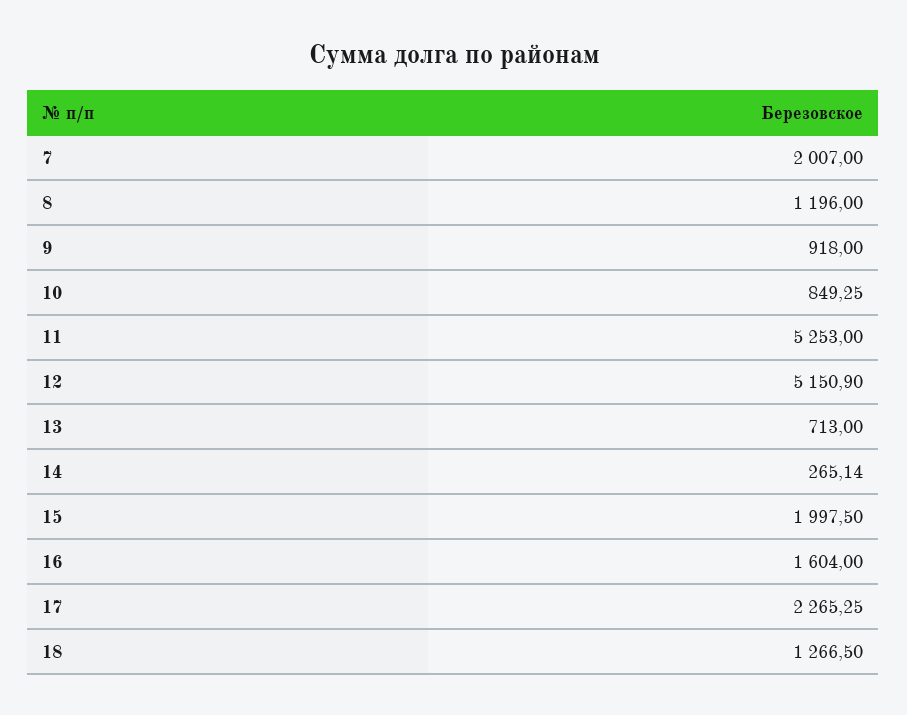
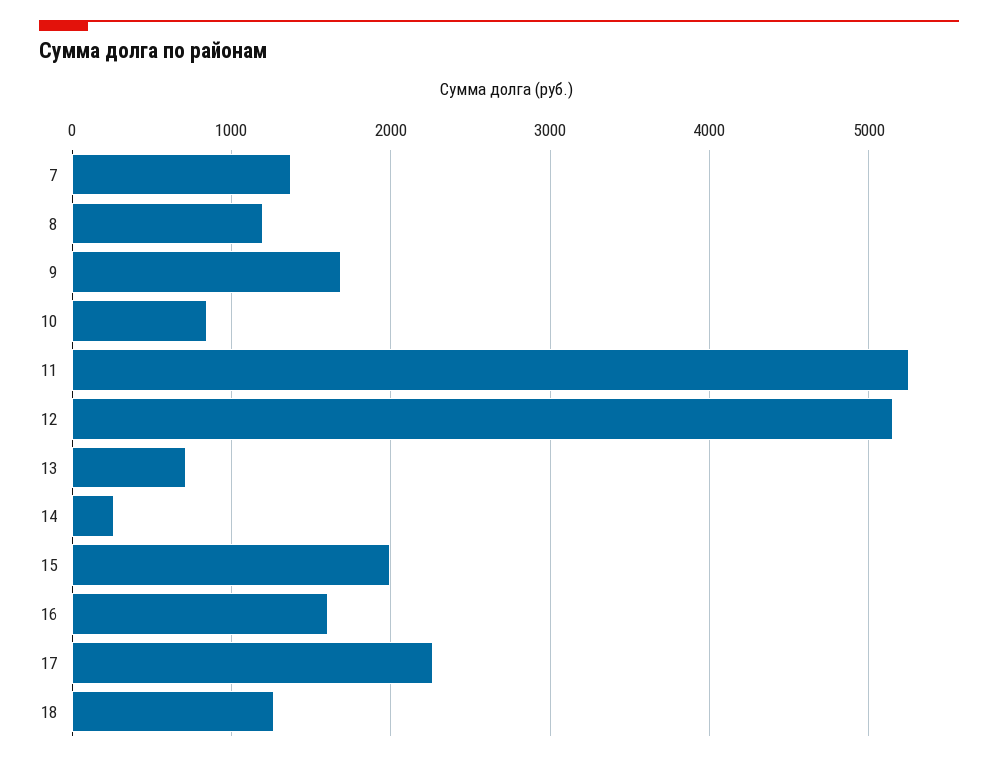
  {
-   "7": 2007,
+   "7": 1400,
    "8": 1196,
-   "9": 918,
+   "9": 1700,
    "10": 849.25,
    "11": 5253,
    "12": 5150.9,
    "13": 713,
    "14": 265.14,
    "15": 1997.5,
    "16": 1604,
    "17": 2265.25,
    "18": 1266.5
  }

